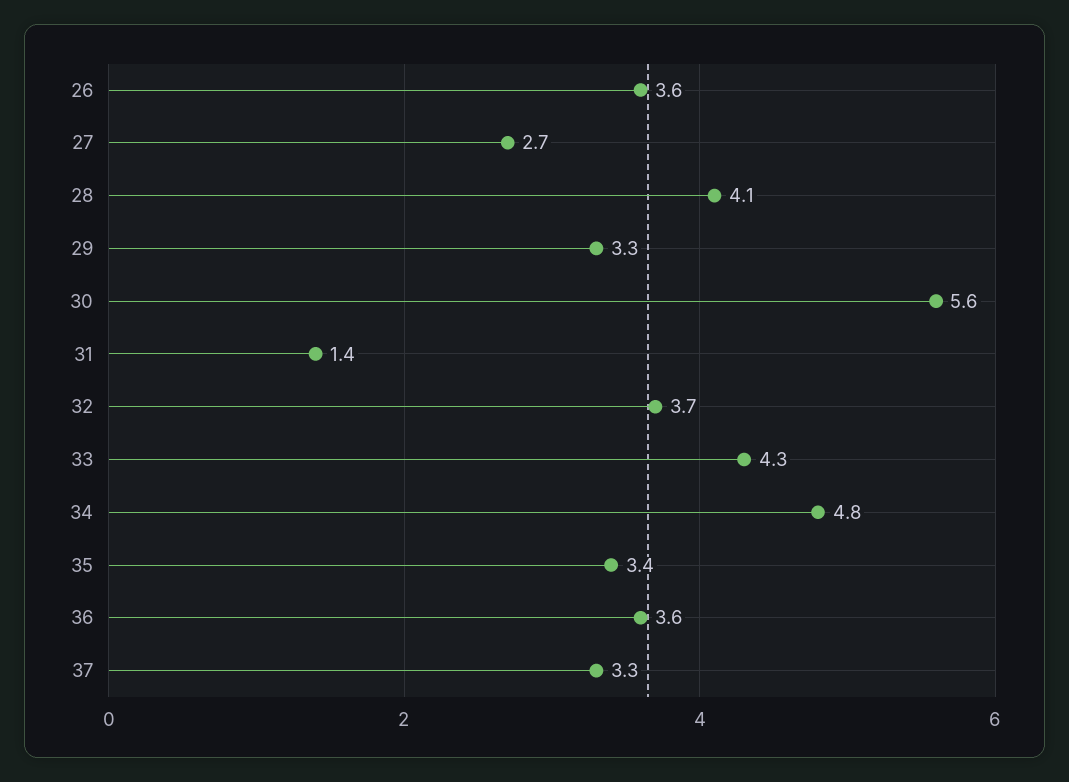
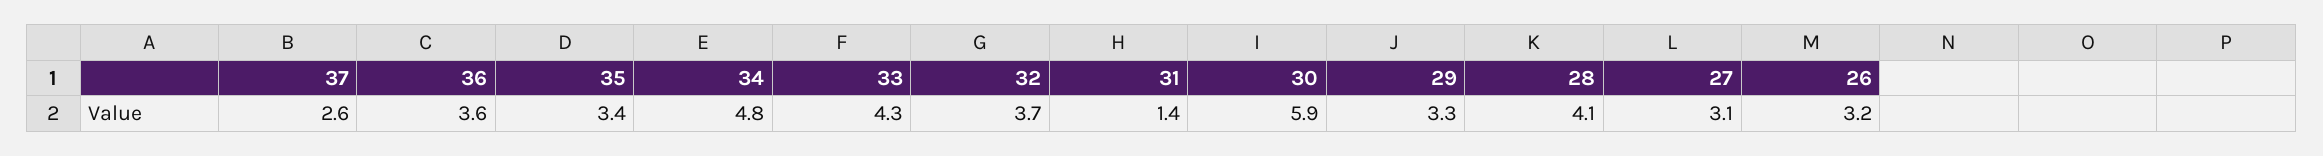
  {
-   "26": 3.6,
+   "26": 3.2,
-   "27": 2.7,
+   "27": 3.1,
    "28": 4.1,
    "29": 3.3,
-   "30": 5.6,
+   "30": 5.9,
    "31": 1.4,
    "32": 3.7,
    "33": 4.3,
    "34": 4.8,
    "35": 3.4,
    "36": 3.6,
-   "37": 3.3
+   "37": 2.6
  }

